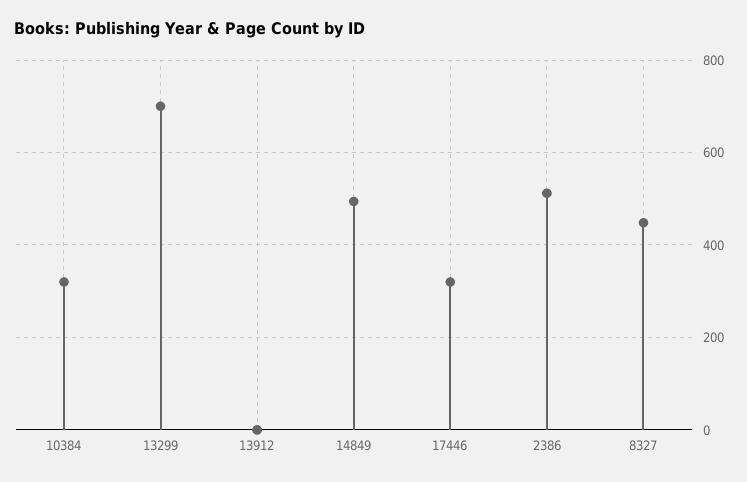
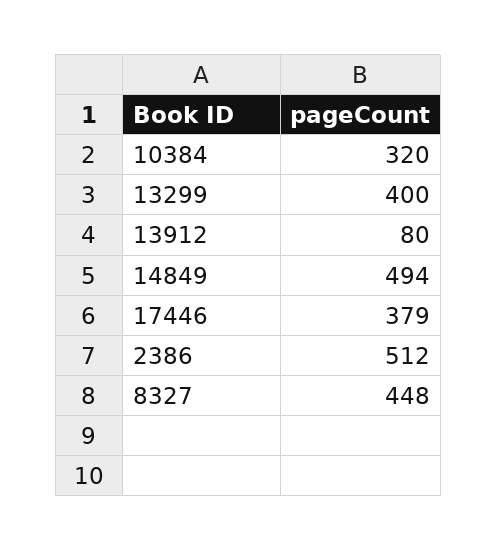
  {
    "10384": 320,
-   "13299": 700,
+   "13299": 400,
-   "13912": 0,
+   "13912": 80,
    "14849": 494,
-   "17446": 320,
+   "17446": 379,
    "2386": 512,
    "8327": 448
  }

